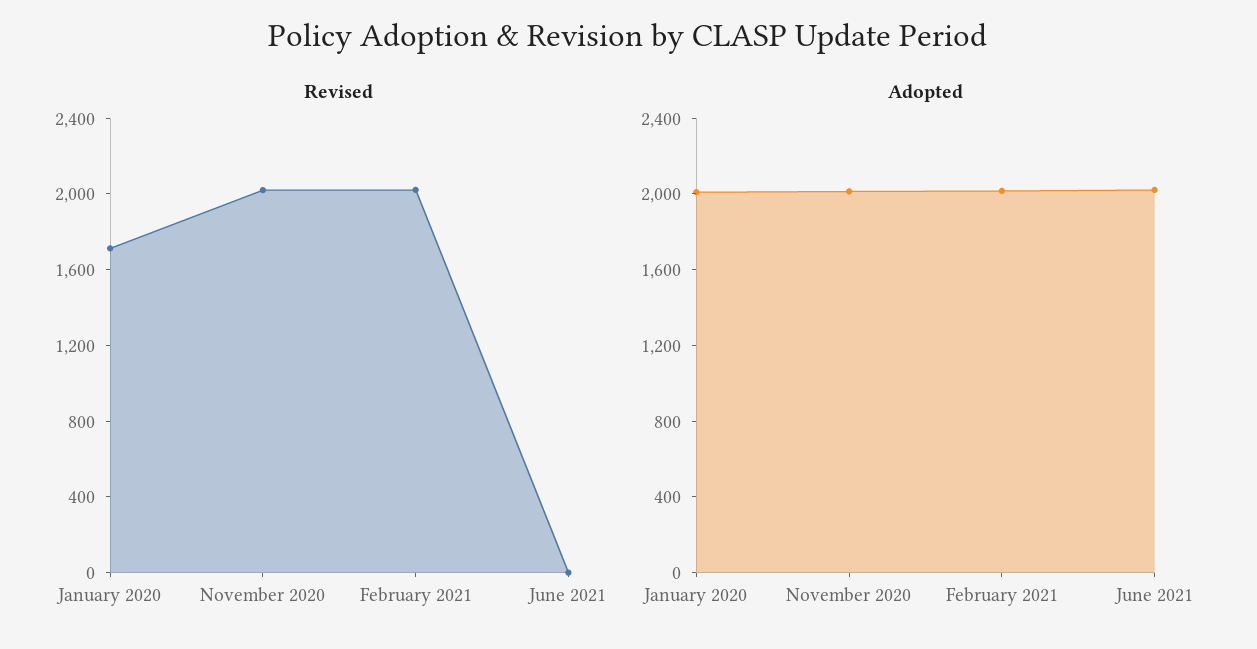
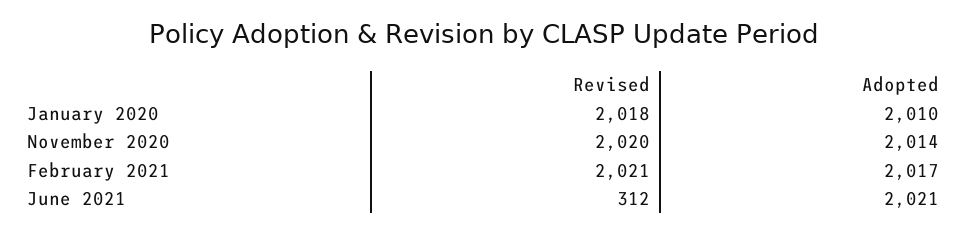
  {
    "Revised": {
-     "January 2020": 1700,
+     "January 2020": 2018,
      "November 2020": 2020,
      "February 2021": 2021,
-     "June 2021": 0
+     "June 2021": 312
    },
    "Adopted": {
      "January 2020": 2010,
      "November 2020": 2014,
      "February 2021": 2017,
      "June 2021": 2021
    }
  }

